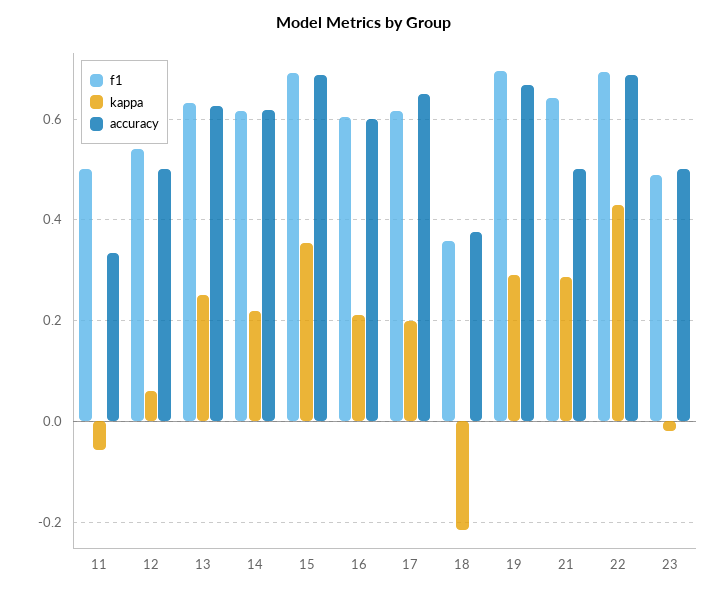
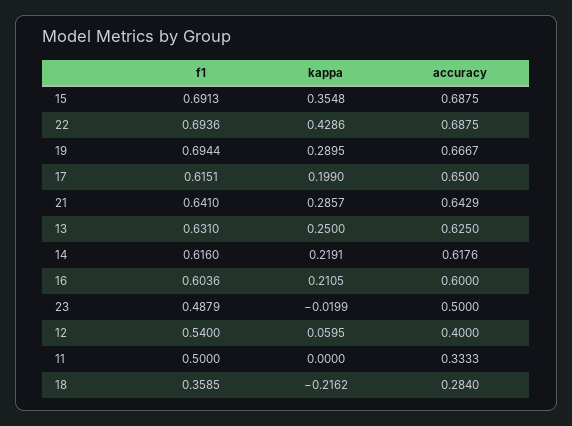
  {
    "f1": {
      "11": 0.5,
      "12": 0.54,
      "13": 0.631,
      "14": 0.616,
      "15": 0.6913,
      "16": 0.6036,
      "17": 0.6151,
      "18": 0.3585,
      "19": 0.6944,
      "21": 0.641,
      "22": 0.6936,
      "23": 0.4879
    },
    "kappa": {
-     "11": -0.06,
+     "11": 0,
      "12": 0.0595,
      "13": 0.25,
      "14": 0.2191,
      "15": 0.3548,
      "16": 0.2105,
      "17": 0.199,
      "18": -0.2162,
      "19": 0.2895,
      "21": 0.2857,
      "22": 0.4286,
      "23": -0.0199
    },
    "accuracy": {
      "11": 0.3333,
-     "12": 0.5,
+     "12": 0.4,
      "13": 0.625,
      "14": 0.6176,
      "15": 0.6875,
      "16": 0.6,
      "17": 0.65,
-     "18": 0.38,
+     "18": 0.284,
      "19": 0.6667,
-     "21": 0.5,
+     "21": 0.6429,
      "22": 0.6875,
      "23": 0.5
    }
  }

